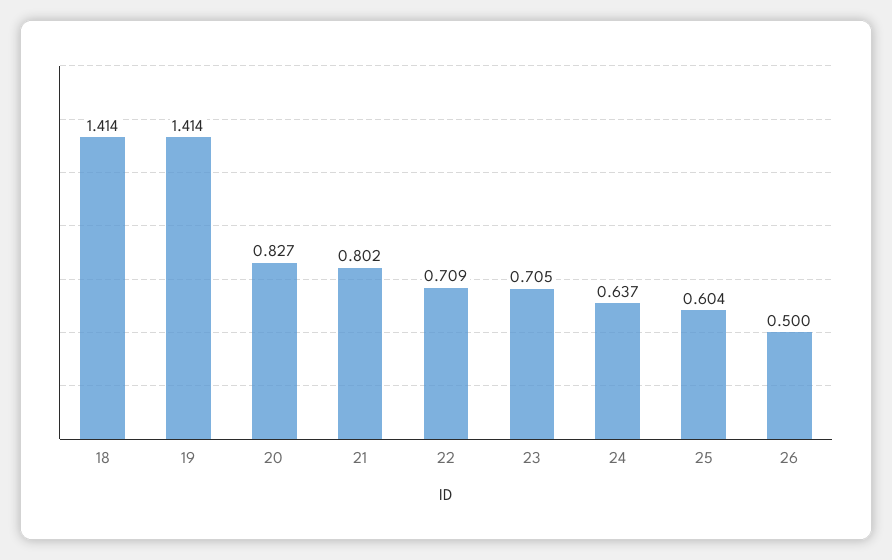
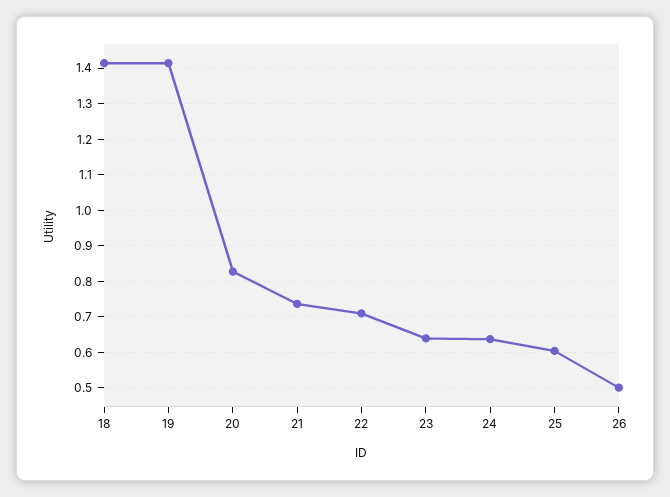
  {
    "18": 1.414,
    "19": 1.414,
    "20": 0.827,
-   "21": 0.802,
+   "21": 0.74,
    "22": 0.709,
-   "23": 0.705,
+   "23": 0.64,
    "24": 0.637,
    "25": 0.604,
    "26": 0.5
  }

